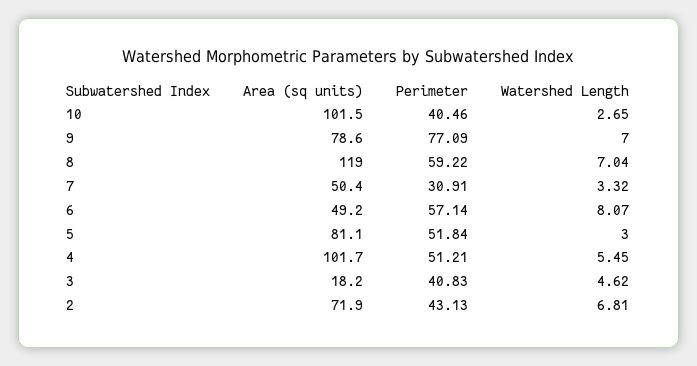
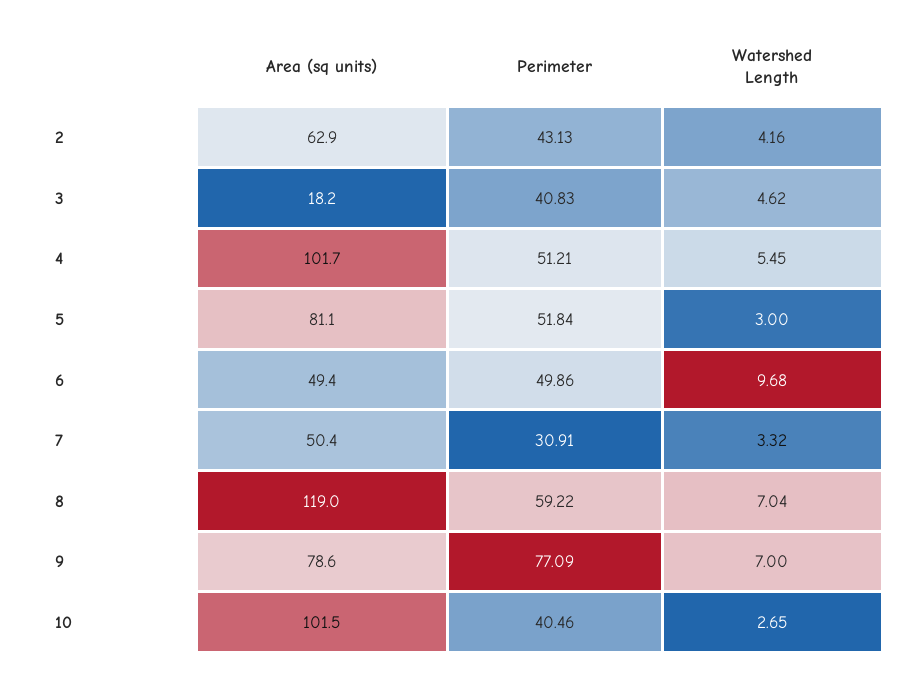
  {
    "Area (sq units)": {
      "10": 101.5,
      "9": 78.6,
      "8": 119,
      "7": 50.4,
-     "6": 49.2,
+     "6": 49.4,
      "5": 81.1,
      "4": 101.7,
      "3": 18.2,
-     "2": 71.9
+     "2": 62.9
    },
    "Perimeter": {
      "10": 40.46,
      "9": 77.09,
      "8": 59.22,
      "7": 30.91,
-     "6": 57.14,
+     "6": 49.86,
      "5": 51.84,
      "4": 51.21,
      "3": 40.83,
      "2": 43.13
    },
    "Watershed Length": {
      "10": 2.65,
      "9": 7,
      "8": 7.04,
      "7": 3.32,
-     "6": 8.07,
+     "6": 9.68,
      "5": 3,
      "4": 5.45,
      "3": 4.62,
-     "2": 6.81
+     "2": 4.16
    }
  }

